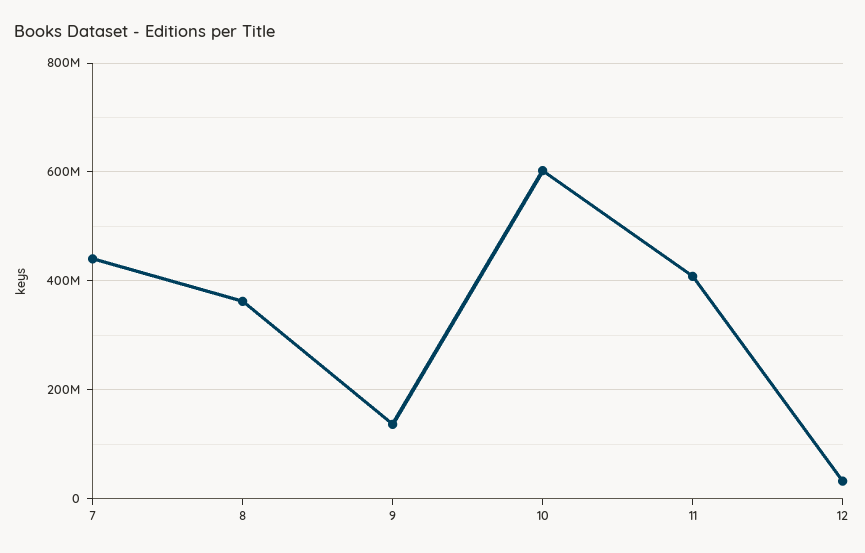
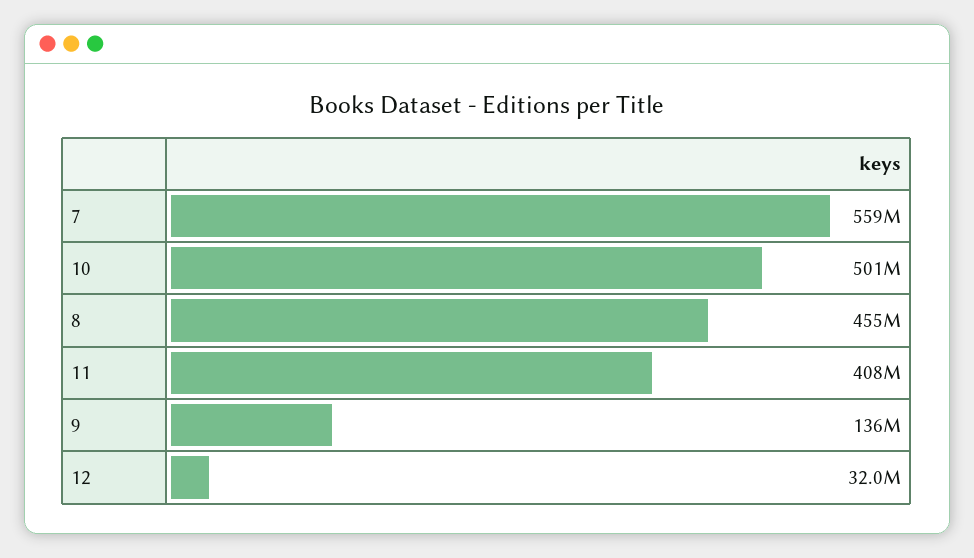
  {
-   "7": 440000000,
+   "7": 559000000,
-   "8": 360000000,
+   "8": 455000000,
    "9": 136000000,
-   "10": 600000000,
+   "10": 501000000,
    "11": 408000000,
    "12": 32000000
  }

